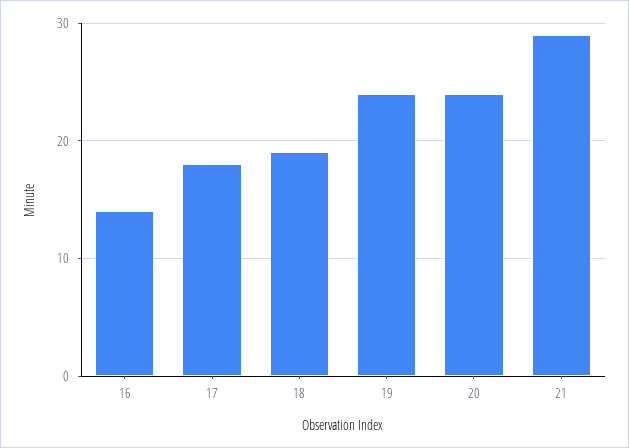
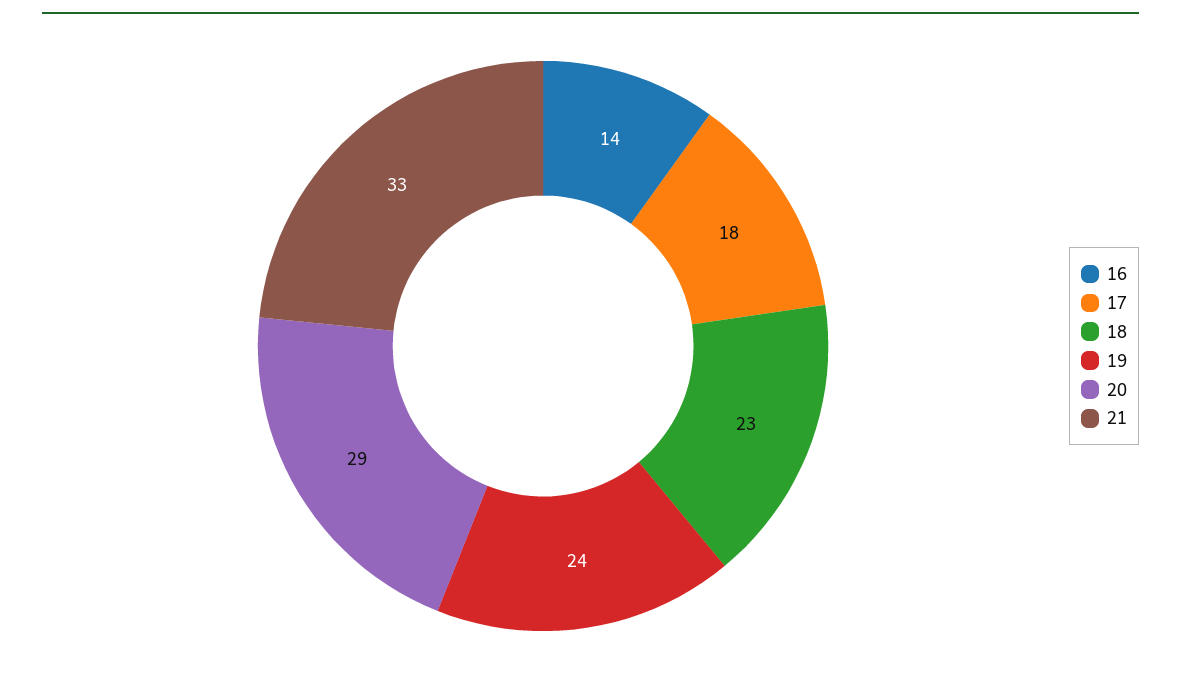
  {
    "16": 14,
    "17": 18,
-   "18": 19,
+   "18": 23,
    "19": 24,
-   "20": 24,
+   "20": 29,
-   "21": 29
+   "21": 33
  }

